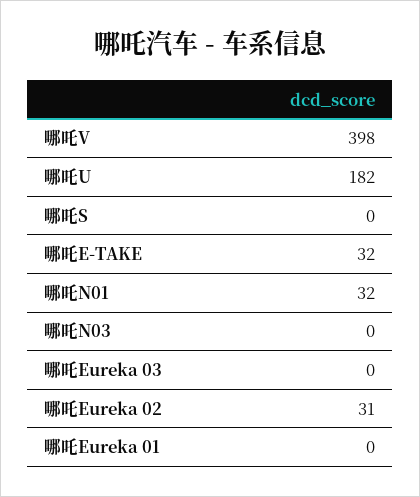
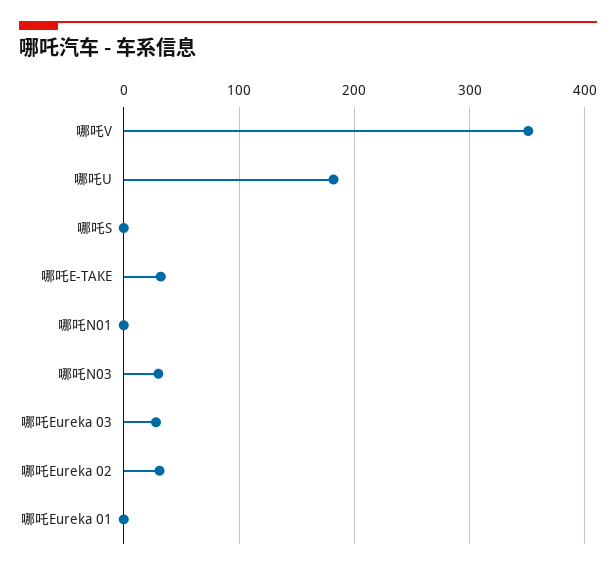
  {
-   "哪吒V": 398,
+   "哪吒V": 350,
    "哪吒U": 182,
    "哪吒S": 0,
    "哪吒E-TAKE": 32,
-   "哪吒N01": 32,
+   "哪吒N01": 0,
-   "哪吒N03": 0,
+   "哪吒N03": 30,
-   "哪吒Eureka 03": 0,
+   "哪吒Eureka 03": 30,
    "哪吒Eureka 02": 31,
    "哪吒Eureka 01": 0
  }

